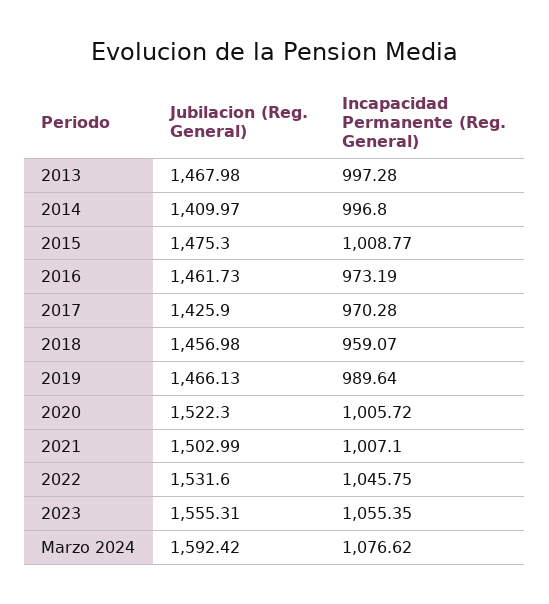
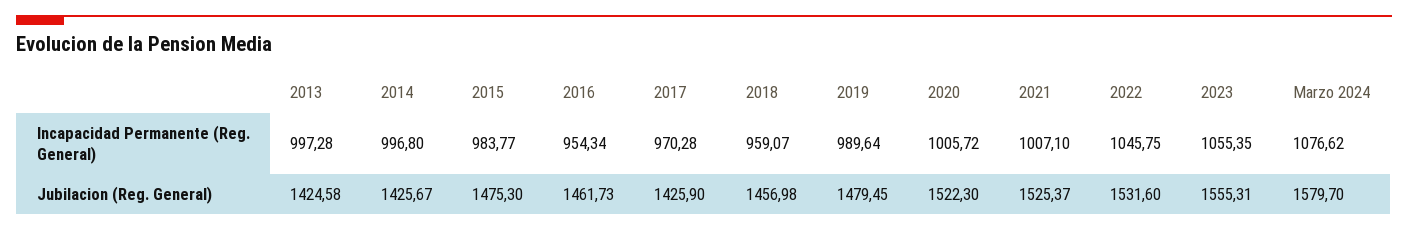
  {
    "Jubilacion (Reg. General)": {
-     "2013": 1467.98,
+     "2013": 1424.58,
-     "2014": 1409.97,
+     "2014": 1425.67,
      "2015": 1475.3,
      "2016": 1461.73,
      "2017": 1425.9,
      "2018": 1456.98,
-     "2019": 1466.13,
+     "2019": 1479.45,
      "2020": 1522.3,
-     "2021": 1502.99,
+     "2021": 1525.37,
      "2022": 1531.6,
      "2023": 1555.31,
-     "Marzo 2024": 1592.42
+     "Marzo 2024": 1579.7
    },
    "Incapacidad Permanente (Reg. General)": {
      "2013": 997.28,
      "2014": 996.8,
-     "2015": 1008.77,
+     "2015": 983.77,
-     "2016": 973.19,
+     "2016": 954.34,
      "2017": 970.28,
      "2018": 959.07,
      "2019": 989.64,
      "2020": 1005.72,
      "2021": 1007.1,
      "2022": 1045.75,
      "2023": 1055.35,
      "Marzo 2024": 1076.62
    }
  }

